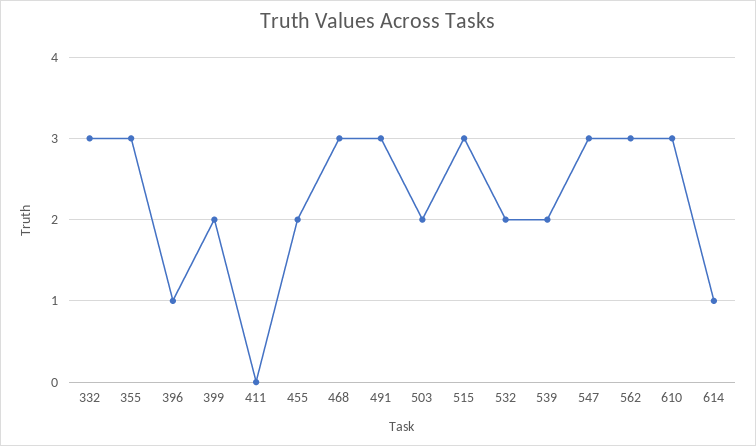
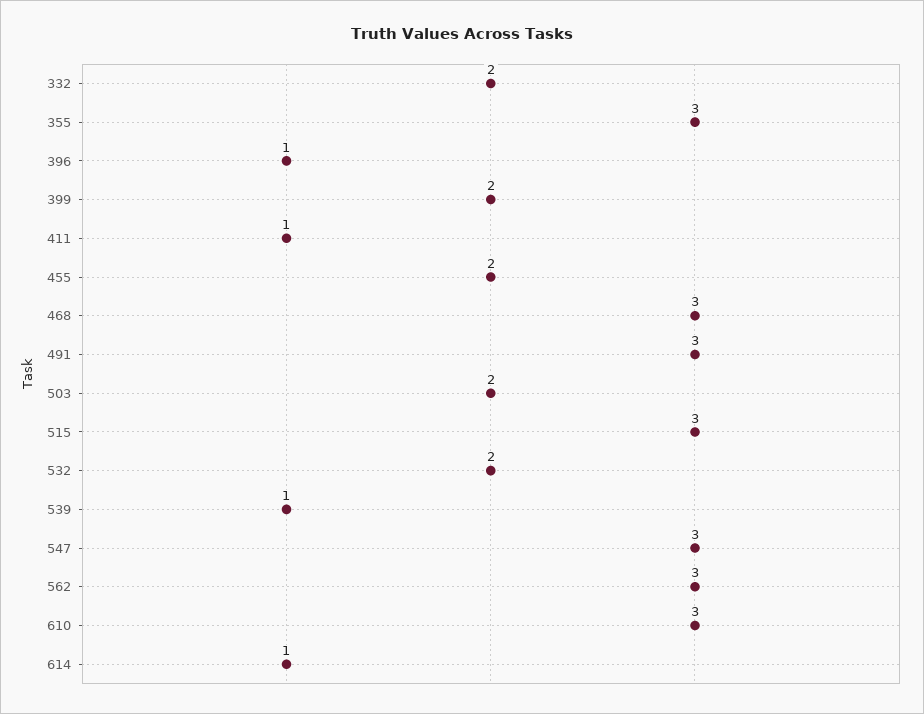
  {
-   "332": 3,
+   "332": 2,
    "355": 3,
    "396": 1,
    "399": 2,
-   "411": 0,
+   "411": 1,
    "455": 2,
    "468": 3,
    "491": 3,
    "503": 2,
    "515": 3,
    "532": 2,
-   "539": 2,
+   "539": 1,
    "547": 3,
    "562": 3,
    "610": 3,
    "614": 1
  }

